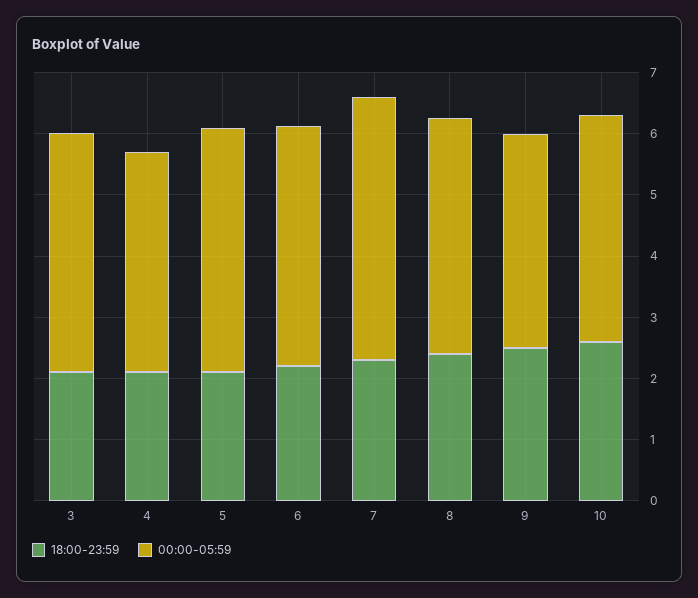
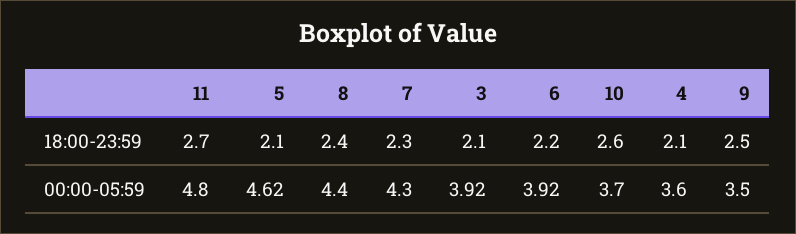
  {
    "18:00-23:59": {
      "3": 2.1,
      "4": 2.1,
      "5": 2.1,
      "6": 2.2,
      "7": 2.3,
      "8": 2.4,
      "9": 2.5,
-     "10": 2.6
+     "10": 2.6,
+     "11": 2.7
    },
    "00:00-05:59": {
      "3": 3.92,
      "4": 3.6,
-     "5": 4,
+     "5": 4.62,
      "6": 3.92,
      "7": 4.3,
-     "8": 3.8,
+     "8": 4.4,
      "9": 3.5,
-     "10": 3.7
+     "10": 3.7,
+     "11": 4.8
    }
  }

